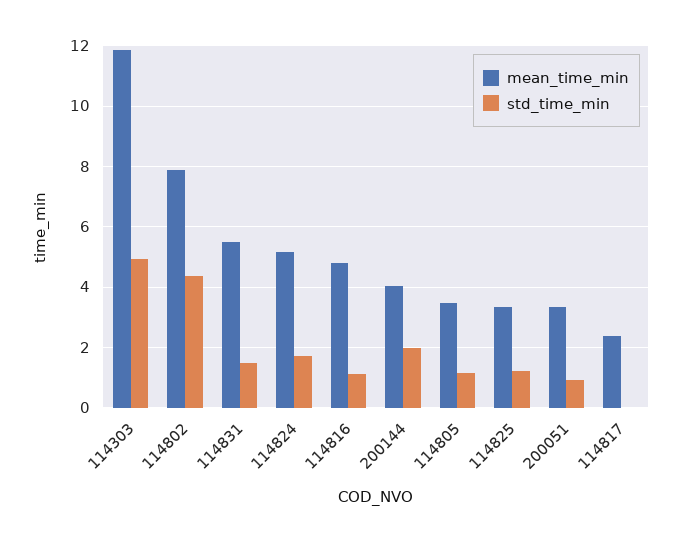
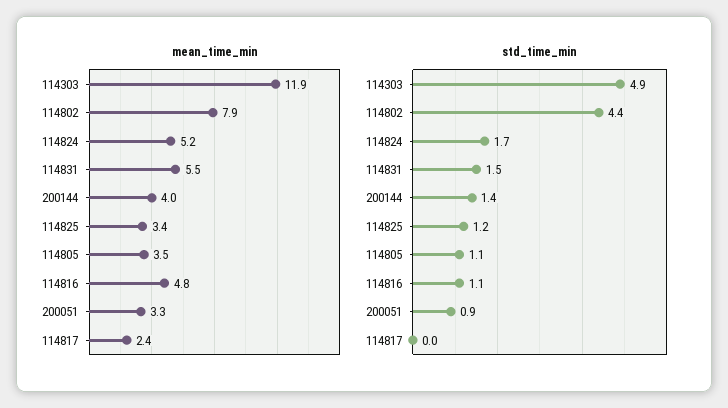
  {
    "mean_time_min": {
      "114303": 11.9,
      "114802": 7.9,
      "114831": 5.5,
      "114824": 5.2,
      "114816": 4.8,
      "200144": 4,
      "114805": 3.5,
      "114825": 3.4,
      "200051": 3.3,
      "114817": 2.4
    },
    "std_time_min": {
      "114303": 4.9,
      "114802": 4.4,
      "114831": 1.5,
      "114824": 1.7,
      "114816": 1.1,
-     "200144": 2,
+     "200144": 1.4,
      "114805": 1.1,
      "114825": 1.2,
      "200051": 0.9,
      "114817": 0
    }
  }

